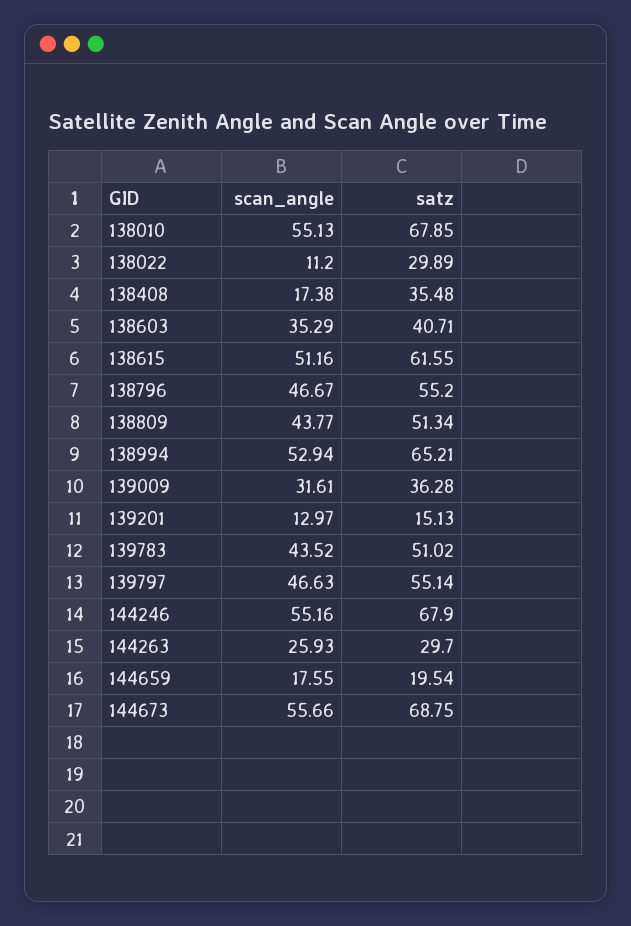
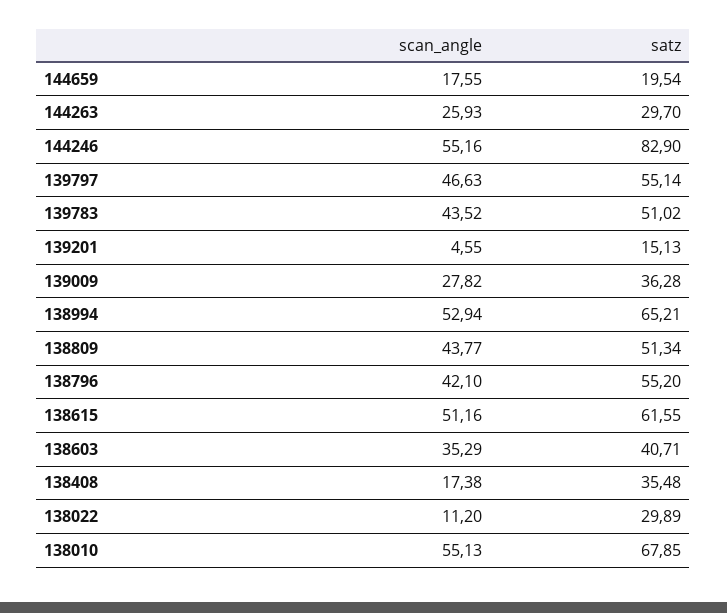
  {
    "scan_angle": {
      "138010": 55.13,
      "138022": 11.2,
      "138408": 17.38,
      "138603": 35.29,
      "138615": 51.16,
-     "138796": 46.67,
+     "138796": 42.1,
      "138809": 43.77,
      "138994": 52.94,
-     "139009": 31.61,
+     "139009": 27.82,
-     "139201": 12.97,
+     "139201": 4.55,
      "139783": 43.52,
      "139797": 46.63,
      "144246": 55.16,
      "144263": 25.93,
-     "144659": 17.55,
+     "144659": 17.55
-     "144673": 55.66
    },
    "satz": {
      "138010": 67.85,
      "138022": 29.89,
      "138408": 35.48,
      "138603": 40.71,
      "138615": 61.55,
      "138796": 55.2,
      "138809": 51.34,
      "138994": 65.21,
      "139009": 36.28,
      "139201": 15.13,
      "139783": 51.02,
      "139797": 55.14,
-     "144246": 67.9,
+     "144246": 82.9,
      "144263": 29.7,
-     "144659": 19.54,
+     "144659": 19.54
-     "144673": 68.75
    }
  }

